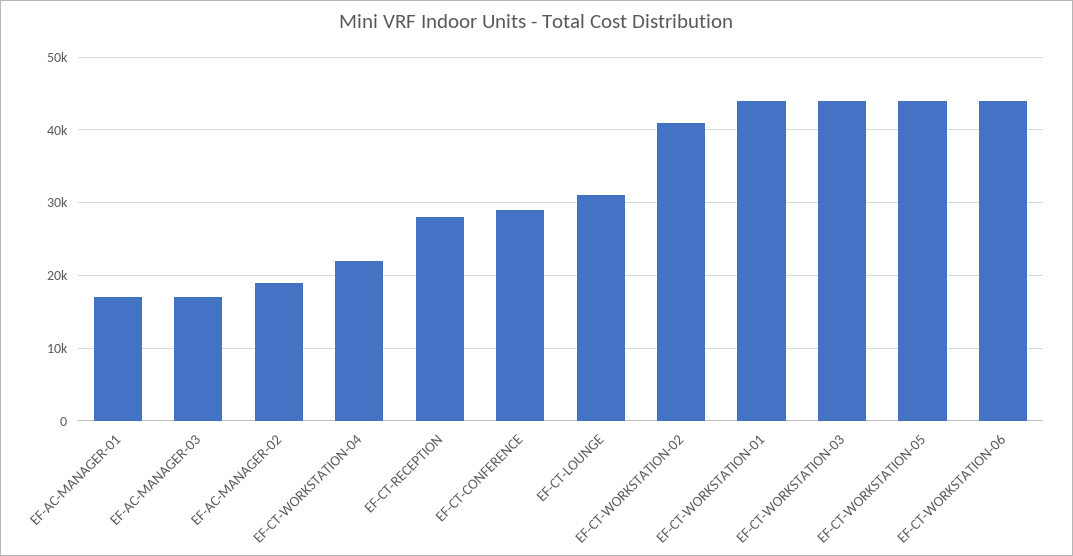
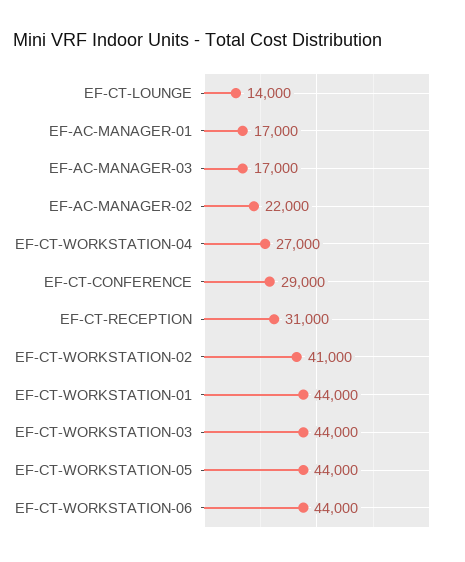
  {
    "EF-AC-MANAGER-01": 17000,
    "EF-AC-MANAGER-03": 17000,
-   "EF-AC-MANAGER-02": 19000,
+   "EF-AC-MANAGER-02": 22000,
-   "EF-CT-WORKSTATION-04": 22000,
+   "EF-CT-WORKSTATION-04": 27000,
-   "EF-CT-RECEPTION": 28000,
+   "EF-CT-RECEPTION": 31000,
    "EF-CT-CONFERENCE": 29000,
-   "EF-CT-LOUNGE": 31000,
+   "EF-CT-LOUNGE": 14000,
    "EF-CT-WORKSTATION-02": 41000,
    "EF-CT-WORKSTATION-01": 44000,
    "EF-CT-WORKSTATION-03": 44000,
    "EF-CT-WORKSTATION-05": 44000,
    "EF-CT-WORKSTATION-06": 44000
  }

